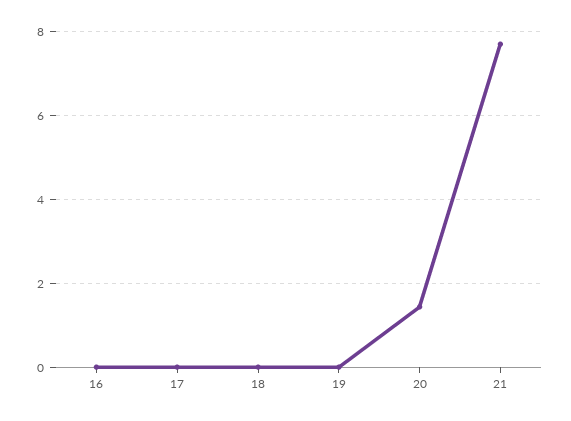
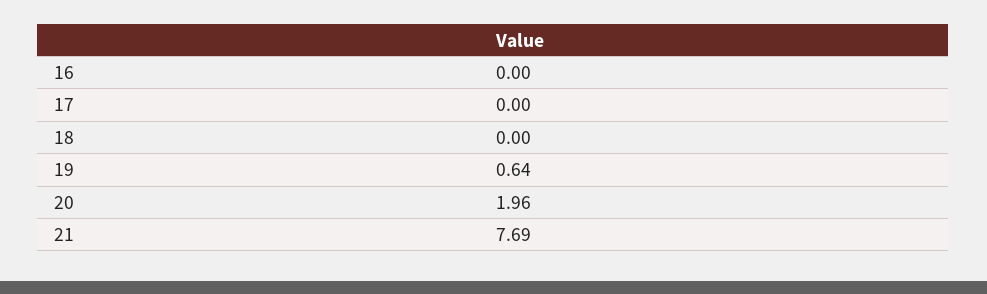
  {
    "16": 0,
    "17": 0,
    "18": 0,
-   "19": 0,
+   "19": 0.64,
-   "20": 1.4,
+   "20": 1.96,
    "21": 7.69
  }

